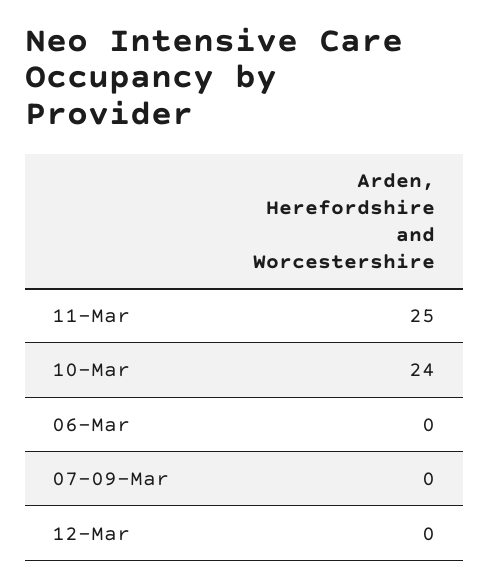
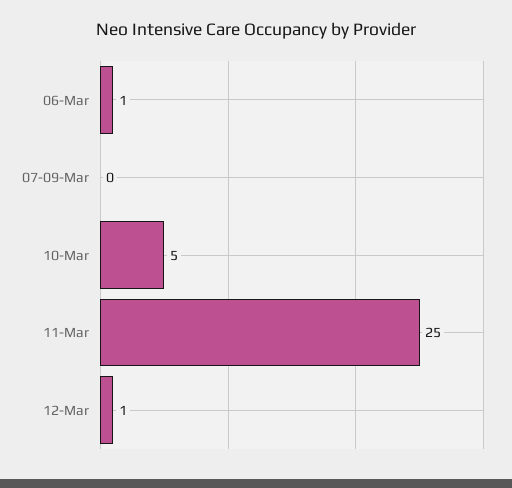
  {
    "11-Mar": 25,
-   "10-Mar": 24,
+   "10-Mar": 5,
-   "06-Mar": 0,
+   "06-Mar": 1,
    "07-09-Mar": 0,
-   "12-Mar": 0
+   "12-Mar": 1
  }

